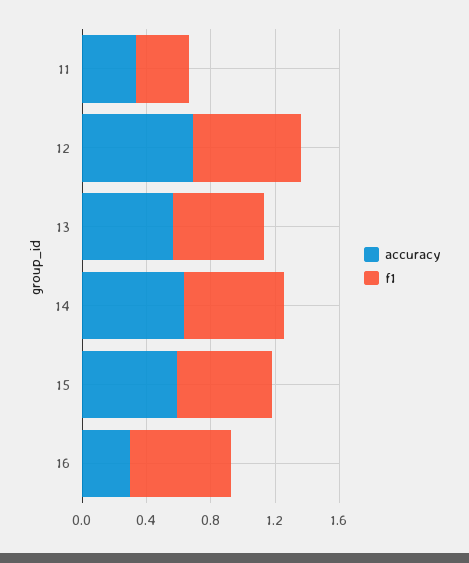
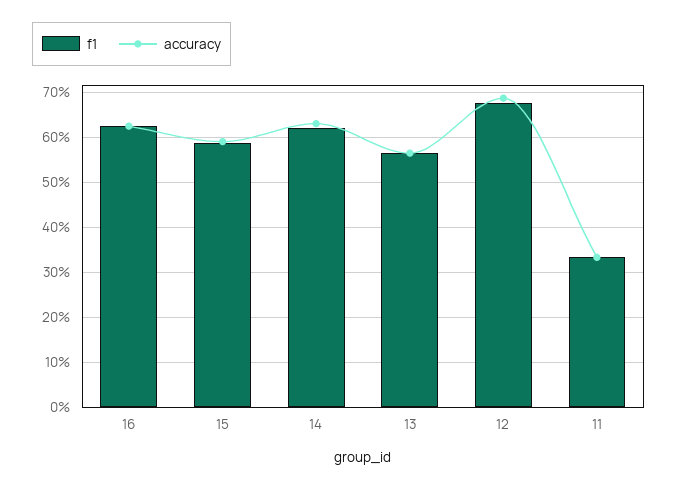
  {
    "accuracy": {
      "11": 0.34,
      "12": 0.68,
      "13": 0.56,
      "14": 0.64,
      "15": 0.6,
-     "16": 0.3
+     "16": 0.62
    },
    "f1": {
      "11": 0.34,
      "12": 0.68,
      "13": 0.56,
      "14": 0.62,
      "15": 0.58,
      "16": 0.62
    }
  }

